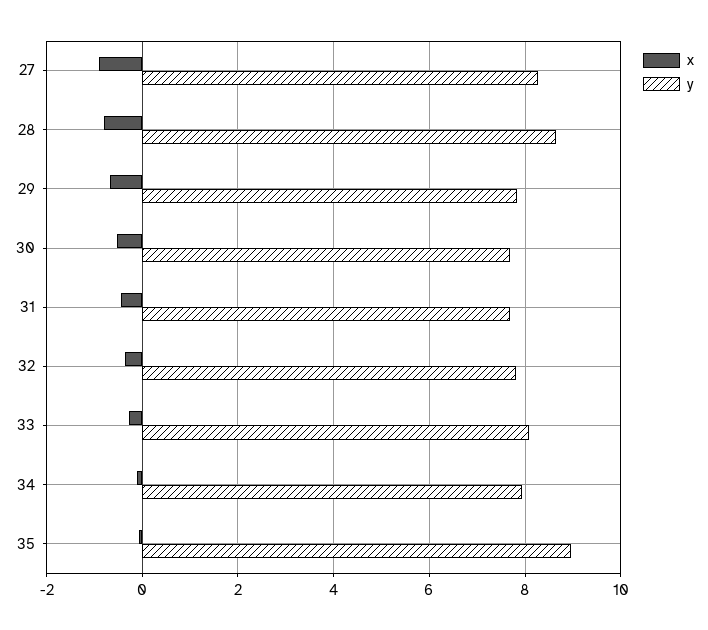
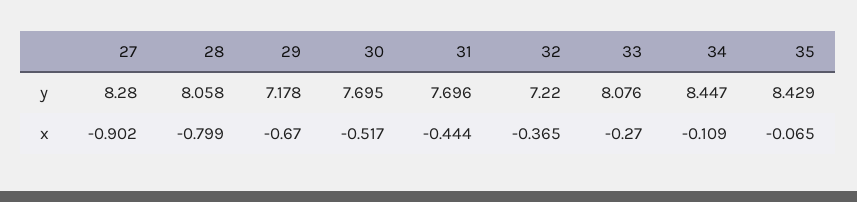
  {
    "x": {
      "27": -0.902,
      "28": -0.799,
      "29": -0.67,
      "30": -0.517,
      "31": -0.444,
      "32": -0.365,
      "33": -0.27,
      "34": -0.109,
      "35": -0.065
    },
    "y": {
      "27": 8.28,
-     "28": 8.6,
+     "28": 8.058,
-     "29": 7.8,
+     "29": 7.178,
      "30": 7.695,
      "31": 7.696,
-     "32": 7.8,
+     "32": 7.22,
      "33": 8.076,
-     "34": 8,
+     "34": 8.447,
-     "35": 9
+     "35": 8.429
    }
  }

